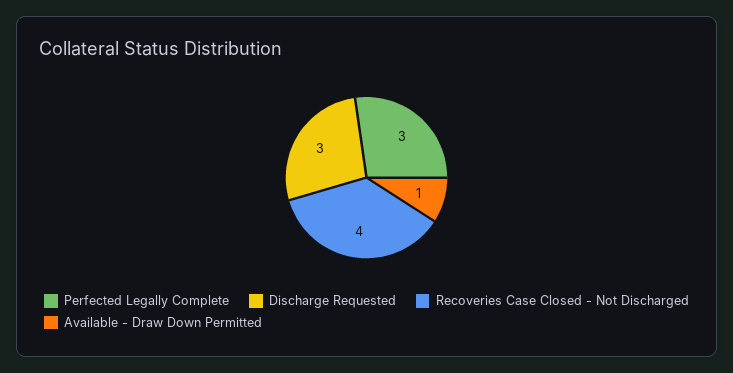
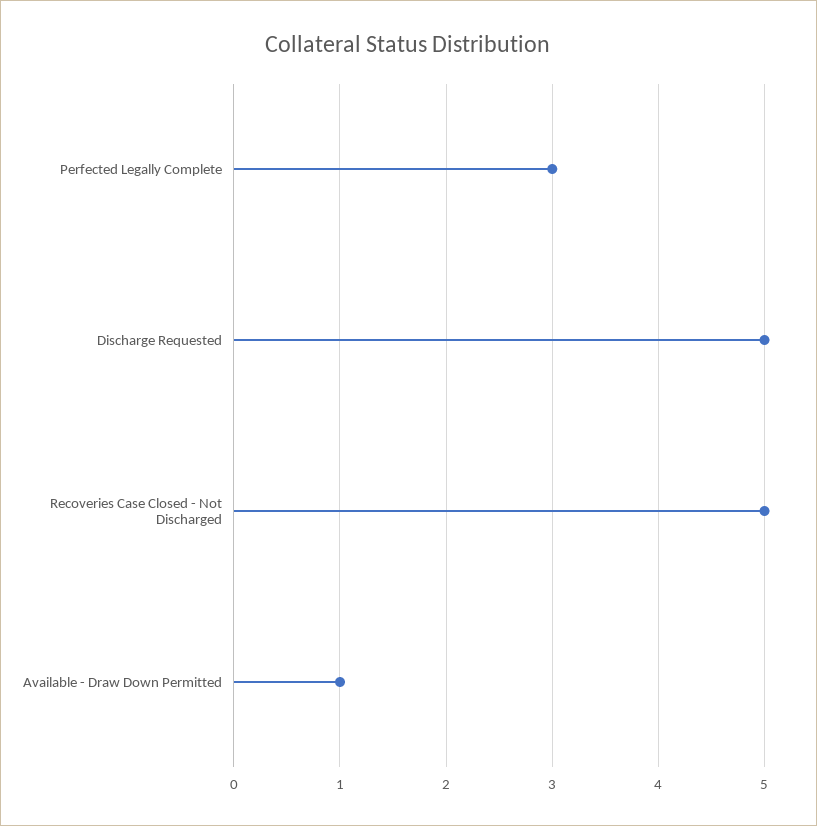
  {
    "Perfected Legally Complete": 3,
-   "Discharge Requested": 3,
+   "Discharge Requested": 5,
-   "Recoveries Case Closed - Not Discharged": 4,
+   "Recoveries Case Closed - Not Discharged": 5,
    "Available - Draw Down Permitted": 1
  }

